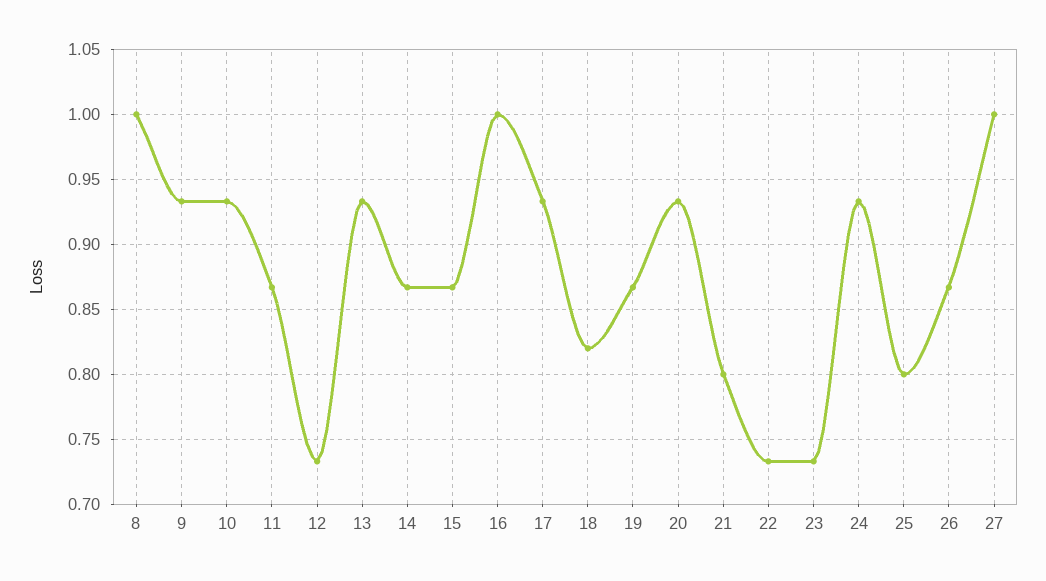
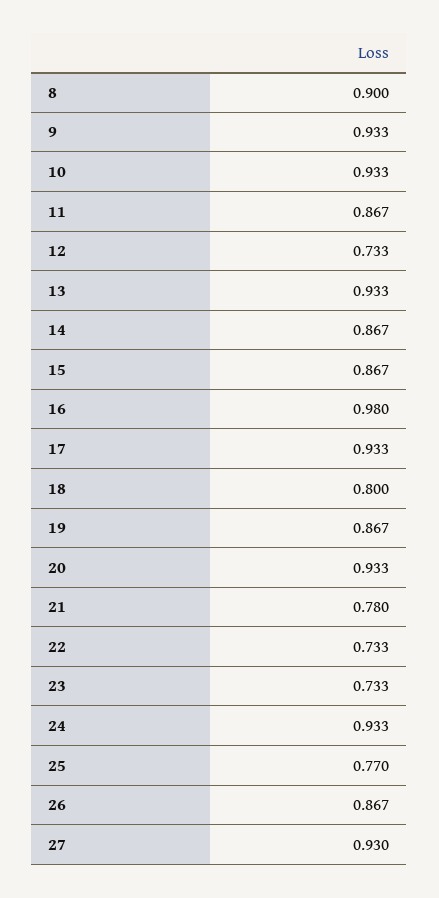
  {
-   "8": 1,
+   "8": 0.9,
    "9": 0.933,
    "10": 0.933,
    "11": 0.867,
    "12": 0.733,
    "13": 0.933,
    "14": 0.867,
    "15": 0.867,
-   "16": 1,
+   "16": 0.98,
    "17": 0.933,
-   "18": 0.82,
+   "18": 0.8,
    "19": 0.867,
    "20": 0.933,
-   "21": 0.8,
+   "21": 0.78,
    "22": 0.733,
    "23": 0.733,
    "24": 0.933,
-   "25": 0.8,
+   "25": 0.77,
    "26": 0.867,
-   "27": 1
+   "27": 0.93
  }

